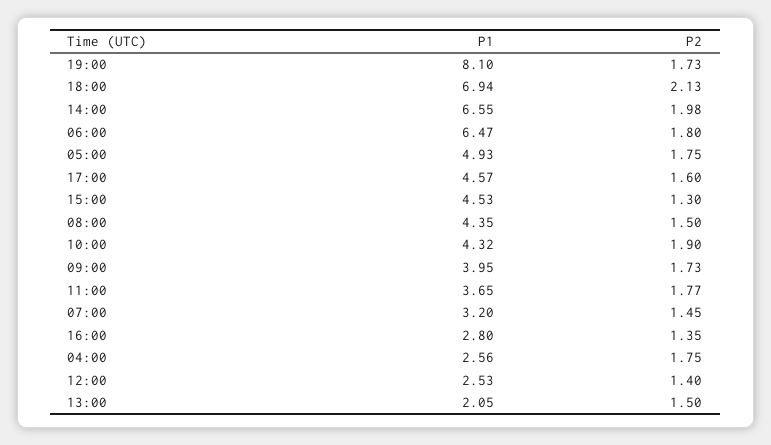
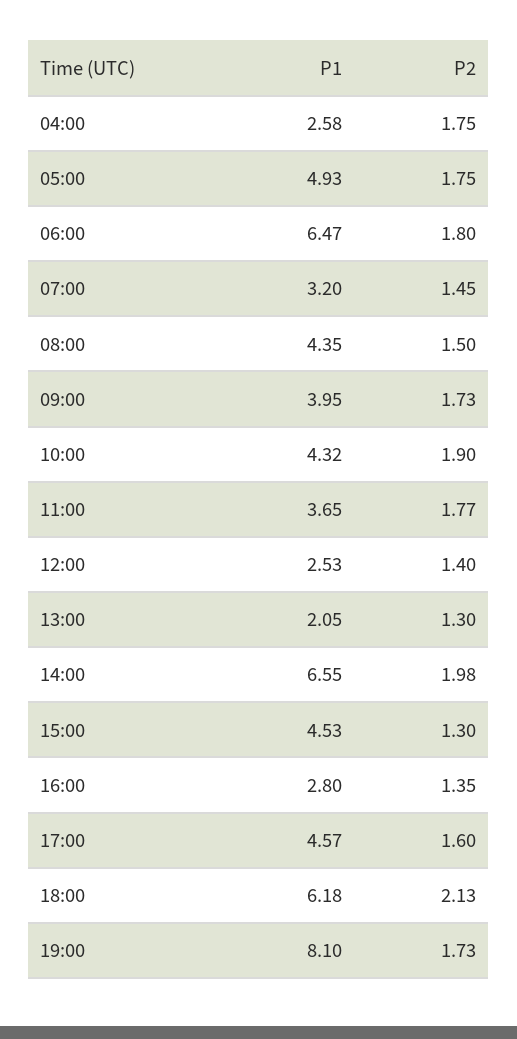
  {
    "P1": {
      "19:00": 8.1,
-     "18:00": 6.94,
+     "18:00": 6.18,
      "14:00": 6.55,
      "06:00": 6.47,
      "05:00": 4.93,
      "17:00": 4.57,
      "15:00": 4.53,
      "08:00": 4.35,
      "10:00": 4.32,
      "09:00": 3.95,
      "11:00": 3.65,
      "07:00": 3.2,
      "16:00": 2.8,
-     "04:00": 2.56,
+     "04:00": 2.58,
      "12:00": 2.53,
      "13:00": 2.05
    },
    "P2": {
      "19:00": 1.73,
      "18:00": 2.13,
      "14:00": 1.98,
      "06:00": 1.8,
      "05:00": 1.75,
      "17:00": 1.6,
      "15:00": 1.3,
      "08:00": 1.5,
      "10:00": 1.9,
      "09:00": 1.73,
      "11:00": 1.77,
      "07:00": 1.45,
      "16:00": 1.35,
      "04:00": 1.75,
      "12:00": 1.4,
-     "13:00": 1.5
+     "13:00": 1.3
    }
  }

